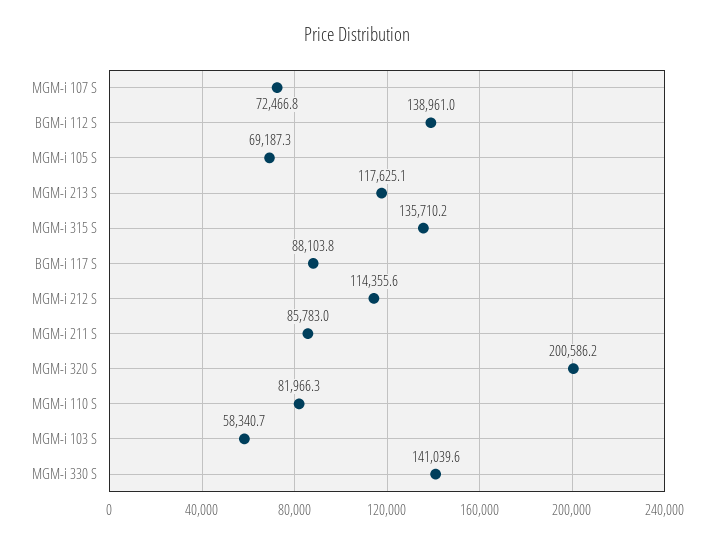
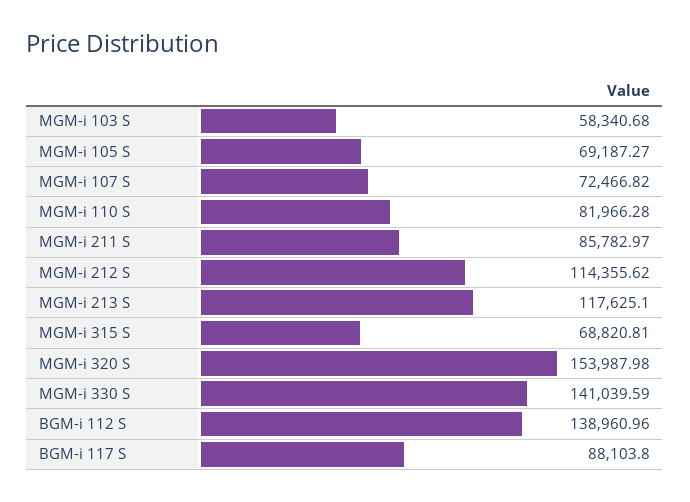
  {
    "MGM-i 107 S": 72466.82,
    "BGM-i 112 S": 138960.96,
    "MGM-i 105 S": 69187.27,
    "MGM-i 213 S": 117625.1,
-   "MGM-i 315 S": 135710.2,
+   "MGM-i 315 S": 68820.81,
    "BGM-i 117 S": 88103.8,
    "MGM-i 212 S": 114355.62,
    "MGM-i 211 S": 85782.97,
-   "MGM-i 320 S": 200586.2,
+   "MGM-i 320 S": 153987.98,
    "MGM-i 110 S": 81966.28,
    "MGM-i 103 S": 58340.68,
    "MGM-i 330 S": 141039.59
  }

